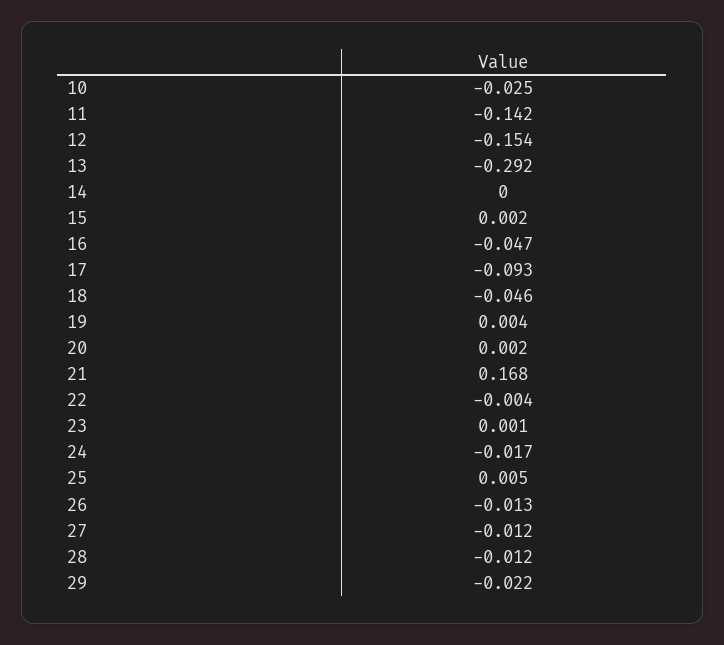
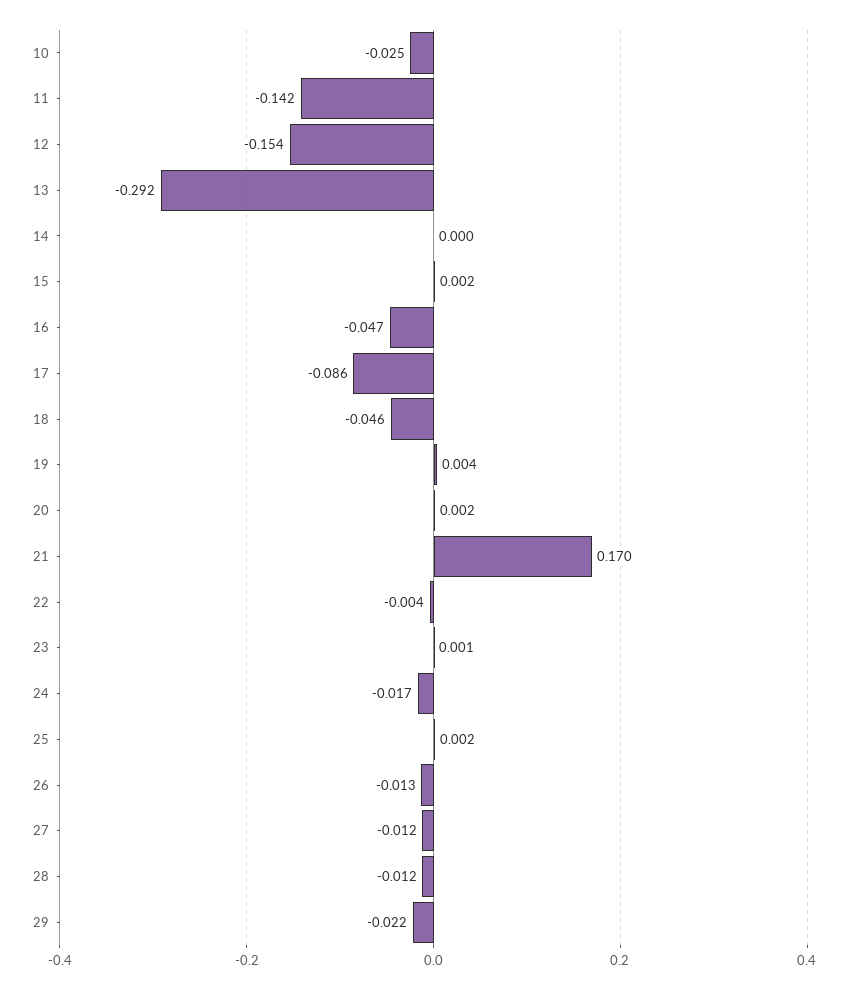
  {
    "10": -0.025,
    "11": -0.142,
    "12": -0.154,
    "13": -0.292,
    "14": 0,
    "15": 0.002,
    "16": -0.047,
-   "17": -0.093,
+   "17": -0.086,
    "18": -0.046,
    "19": 0.004,
    "20": 0.002,
-   "21": 0.168,
+   "21": 0.17,
    "22": -0.004,
    "23": 0.001,
    "24": -0.017,
-   "25": 0.005,
+   "25": 0.002,
    "26": -0.013,
    "27": -0.012,
    "28": -0.012,
    "29": -0.022
  }

